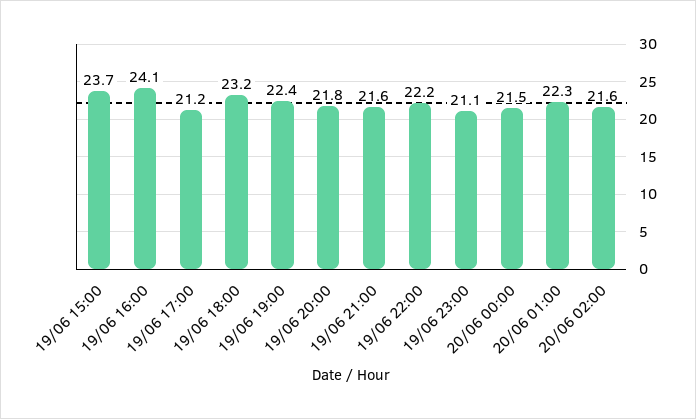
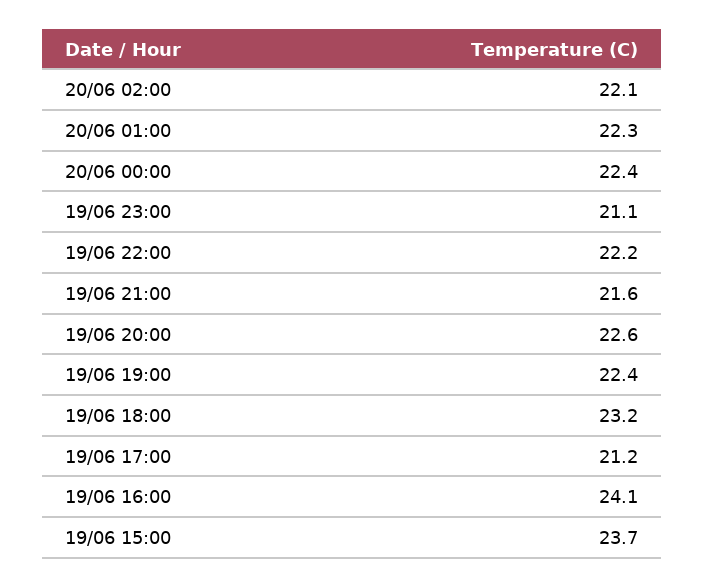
  {
    "19/06 15:00": 23.7,
    "19/06 16:00": 24.1,
    "19/06 17:00": 21.2,
    "19/06 18:00": 23.2,
    "19/06 19:00": 22.4,
-   "19/06 20:00": 21.8,
+   "19/06 20:00": 22.6,
    "19/06 21:00": 21.6,
    "19/06 22:00": 22.2,
    "19/06 23:00": 21.1,
-   "20/06 00:00": 21.5,
+   "20/06 00:00": 22.4,
    "20/06 01:00": 22.3,
-   "20/06 02:00": 21.6
+   "20/06 02:00": 22.1
  }

